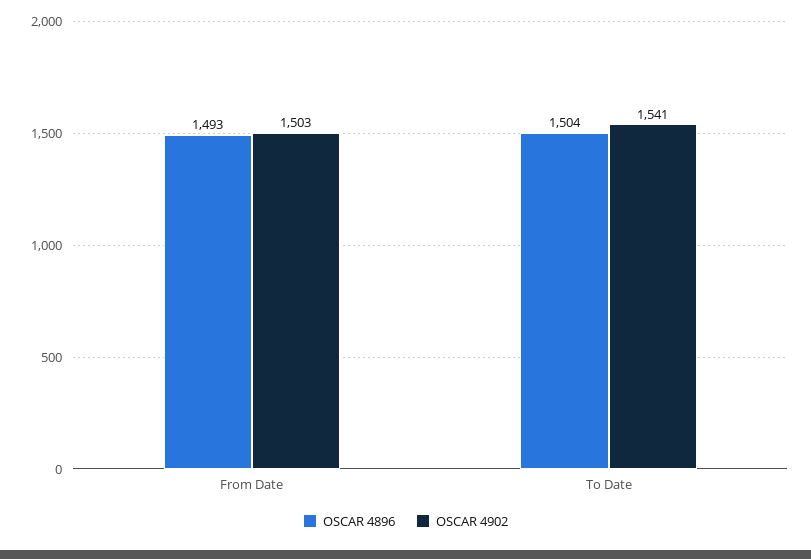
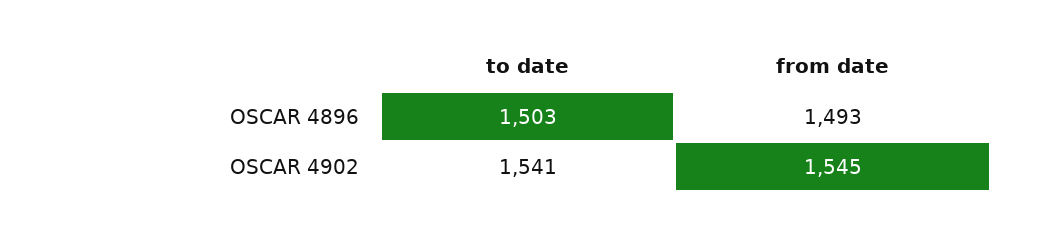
  {
    "OSCAR 4896": {
      "From Date": 1493,
-     "To Date": 1504
+     "To Date": 1503
    },
    "OSCAR 4902": {
-     "From Date": 1503,
+     "From Date": 1545,
      "To Date": 1541
    }
  }

